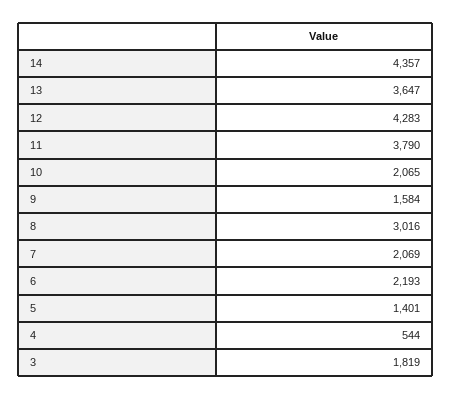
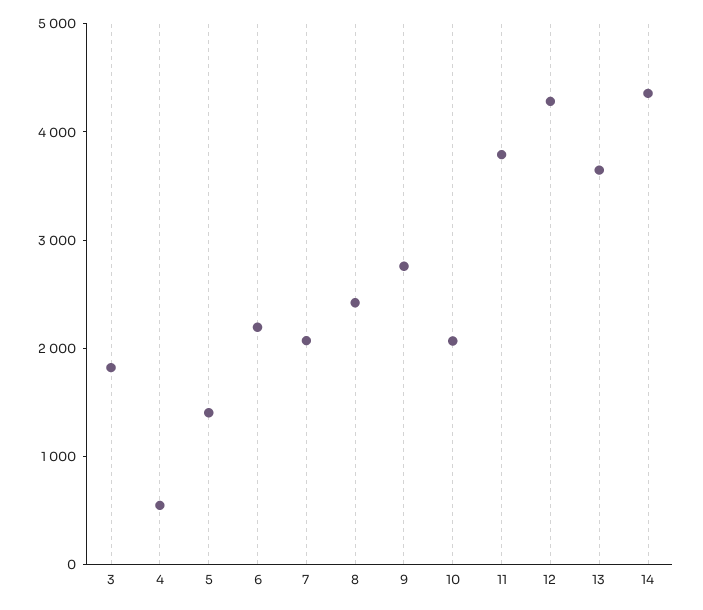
  {
    "14": 4357,
    "13": 3647,
    "12": 4283,
    "11": 3790,
    "10": 2065,
-   "9": 1584,
+   "9": 2800,
-   "8": 3016,
+   "8": 2400,
    "7": 2069,
    "6": 2193,
    "5": 1401,
    "4": 544,
    "3": 1819
  }

